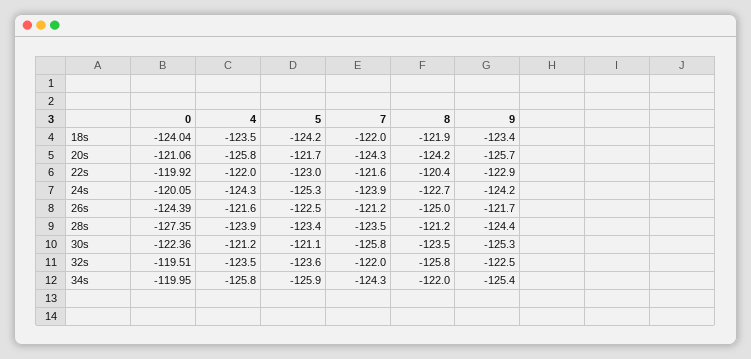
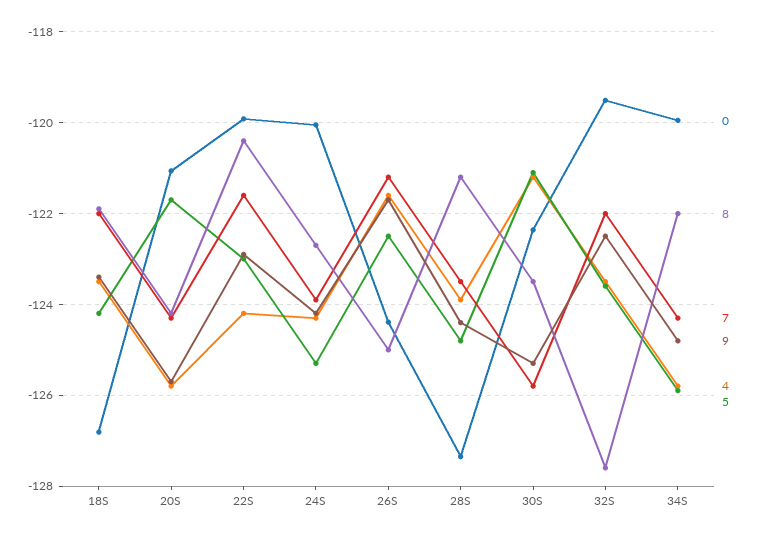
  {
    "0": {
-     "18s": -124.04,
+     "18s": -126.8,
      "20s": -121.06,
      "22s": -119.92,
      "24s": -120.05,
      "26s": -124.39,
      "28s": -127.35,
      "30s": -122.36,
      "32s": -119.51,
      "34s": -119.95
    },
    "4": {
      "18s": -123.5,
      "20s": -125.8,
-     "22s": -122,
+     "22s": -124.2,
      "24s": -124.3,
      "26s": -121.6,
      "28s": -123.9,
      "30s": -121.2,
      "32s": -123.5,
      "34s": -125.8
    },
    "5": {
      "18s": -124.2,
      "20s": -121.7,
      "22s": -123,
      "24s": -125.3,
      "26s": -122.5,
-     "28s": -123.4,
+     "28s": -124.8,
      "30s": -121.1,
      "32s": -123.6,
      "34s": -125.9
    },
    "7": {
      "18s": -122,
      "20s": -124.3,
      "22s": -121.6,
      "24s": -123.9,
      "26s": -121.2,
      "28s": -123.5,
      "30s": -125.8,
      "32s": -122,
      "34s": -124.3
    },
    "8": {
      "18s": -121.9,
      "20s": -124.2,
      "22s": -120.4,
      "24s": -122.7,
      "26s": -125,
      "28s": -121.2,
      "30s": -123.5,
-     "32s": -125.8,
+     "32s": -127.6,
      "34s": -122
    },
    "9": {
      "18s": -123.4,
      "20s": -125.7,
      "22s": -122.9,
      "24s": -124.2,
      "26s": -121.7,
      "28s": -124.4,
      "30s": -125.3,
      "32s": -122.5,
-     "34s": -125.4
+     "34s": -124.8
    }
  }

